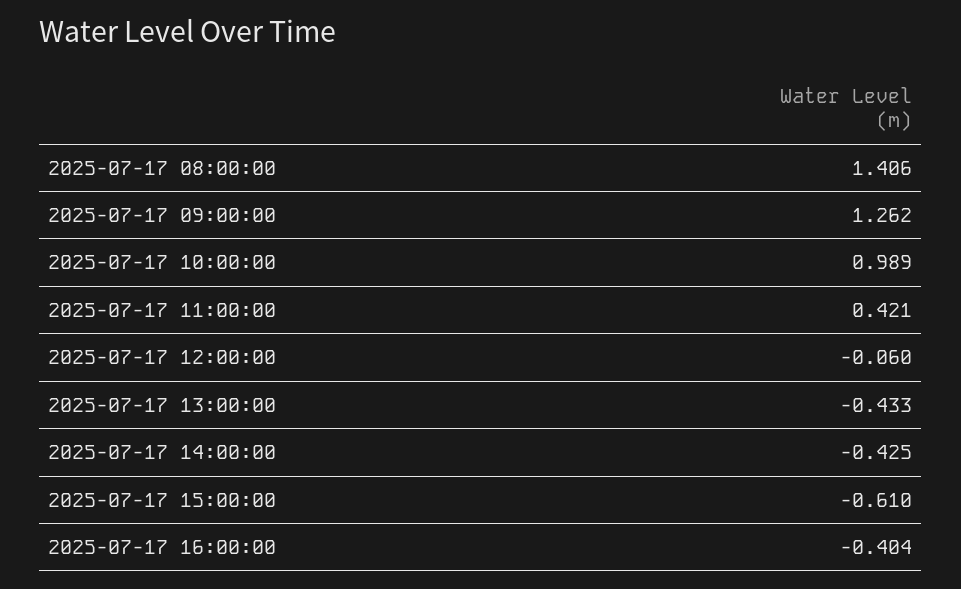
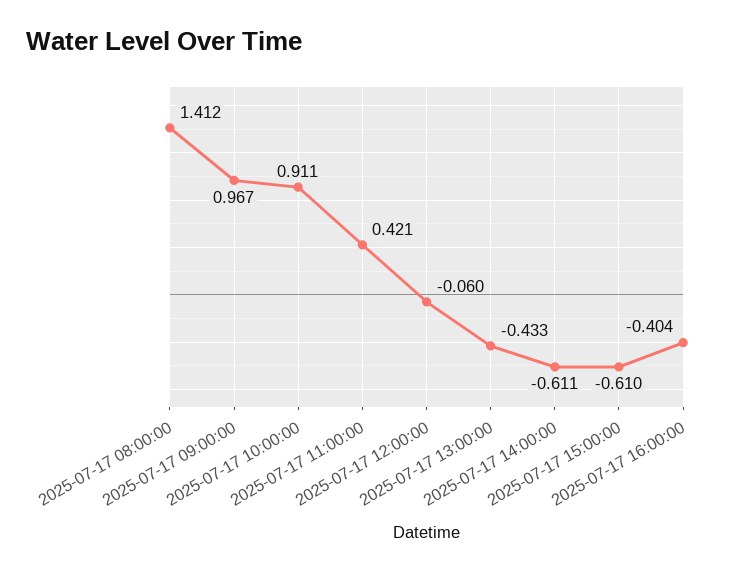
  {
-   "2025-07-17 08:00:00": 1.406,
+   "2025-07-17 08:00:00": 1.412,
-   "2025-07-17 09:00:00": 1.262,
+   "2025-07-17 09:00:00": 0.967,
-   "2025-07-17 10:00:00": 0.989,
+   "2025-07-17 10:00:00": 0.911,
    "2025-07-17 11:00:00": 0.421,
    "2025-07-17 12:00:00": -0.06,
    "2025-07-17 13:00:00": -0.433,
-   "2025-07-17 14:00:00": -0.425,
+   "2025-07-17 14:00:00": -0.611,
    "2025-07-17 15:00:00": -0.61,
    "2025-07-17 16:00:00": -0.404
  }

